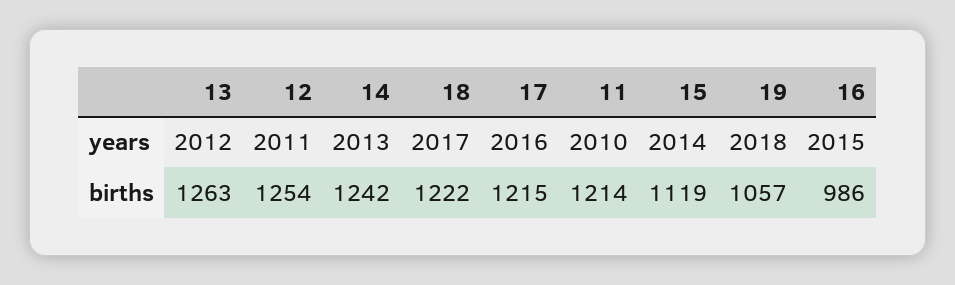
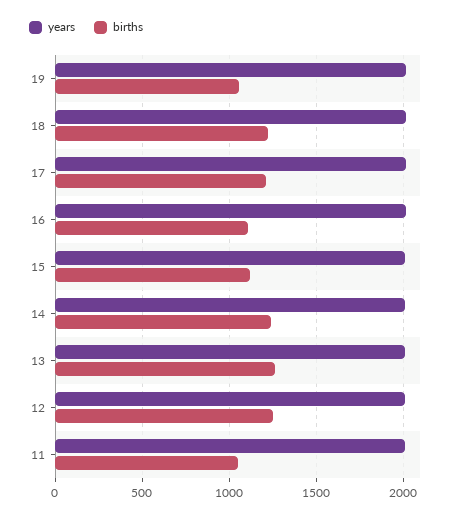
  {
    "years": {
      "13": 2012,
      "12": 2011,
      "14": 2013,
      "18": 2017,
      "17": 2016,
      "11": 2010,
      "15": 2014,
      "19": 2018,
      "16": 2015
    },
    "births": {
      "13": 1263,
      "12": 1254,
      "14": 1242,
      "18": 1222,
      "17": 1215,
-     "11": 1214,
+     "11": 1050,
      "15": 1119,
      "19": 1057,
-     "16": 986
+     "16": 1100
    }
  }

